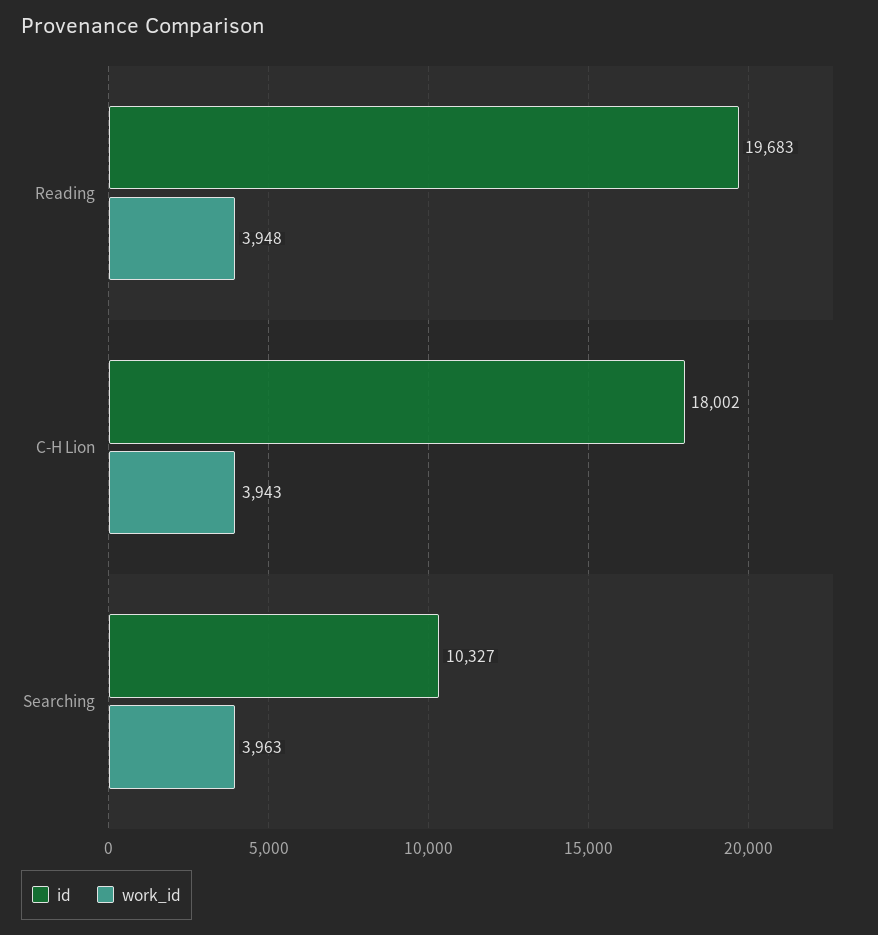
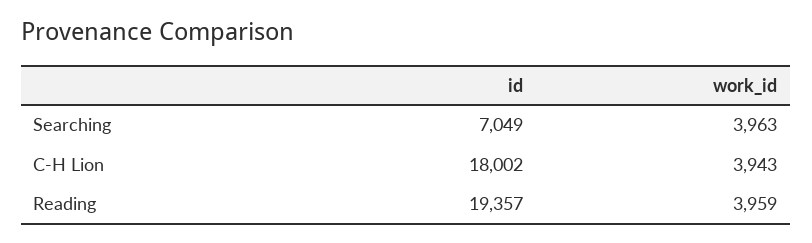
  {
    "id": {
-     "Reading": 19683,
+     "Reading": 19357,
      "C-H Lion": 18002,
-     "Searching": 10327
+     "Searching": 7049
    },
    "work_id": {
-     "Reading": 3948,
+     "Reading": 3959,
      "C-H Lion": 3943,
      "Searching": 3963
    }
  }

